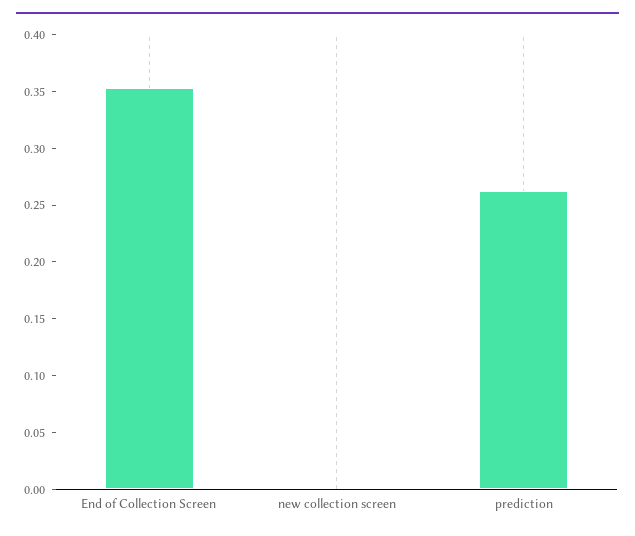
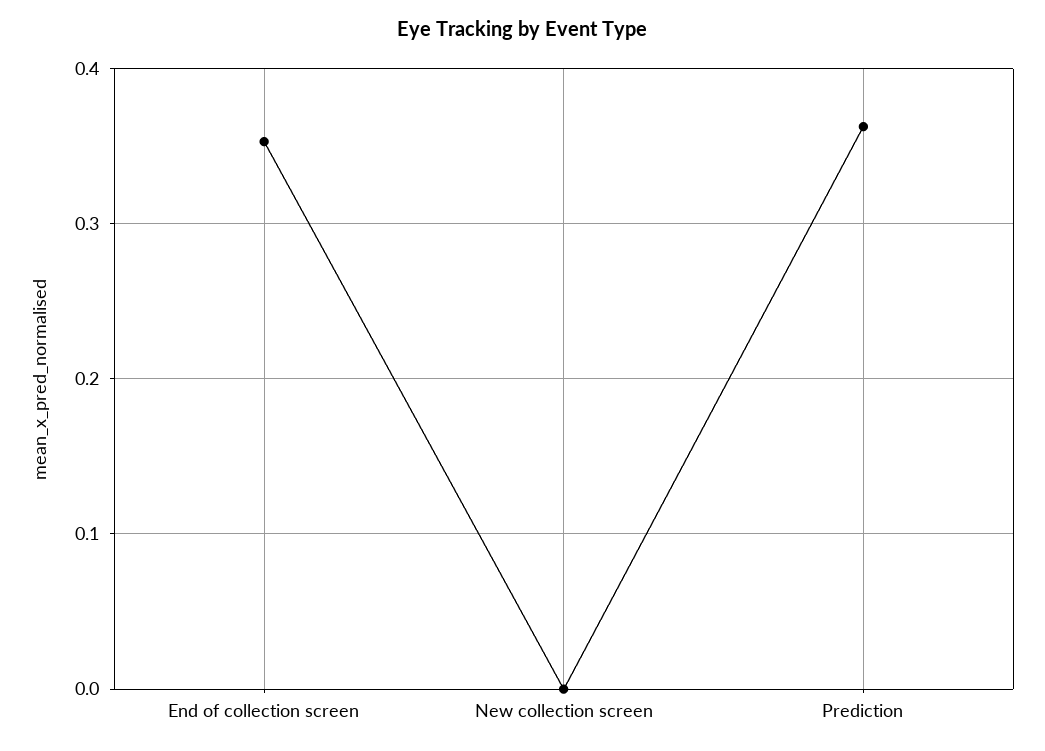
  {
    "End of Collection Screen": 0.35,
    "new collection screen": 0,
-   "prediction": 0.26
+   "prediction": 0.36
  }

